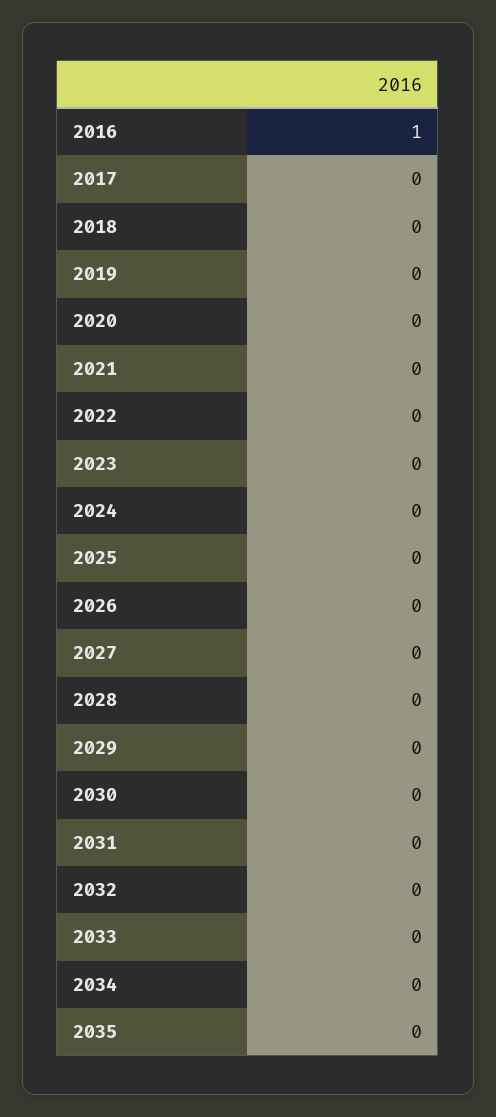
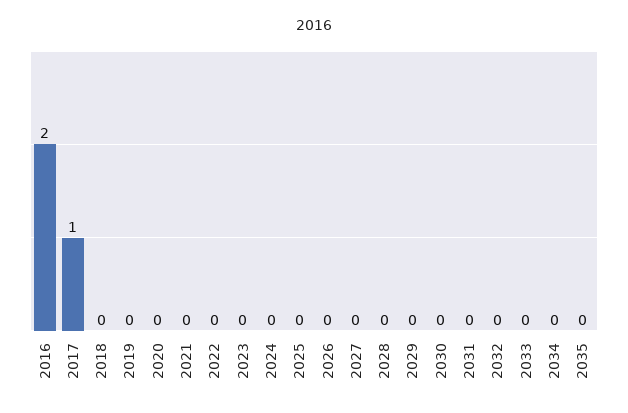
  {
-   "2016": 1,
+   "2016": 2,
-   "2017": 0,
+   "2017": 1,
    "2018": 0,
    "2019": 0,
    "2020": 0,
    "2021": 0,
    "2022": 0,
    "2023": 0,
    "2024": 0,
    "2025": 0,
    "2026": 0,
    "2027": 0,
    "2028": 0,
    "2029": 0,
    "2030": 0,
    "2031": 0,
    "2032": 0,
    "2033": 0,
    "2034": 0,
    "2035": 0
  }

